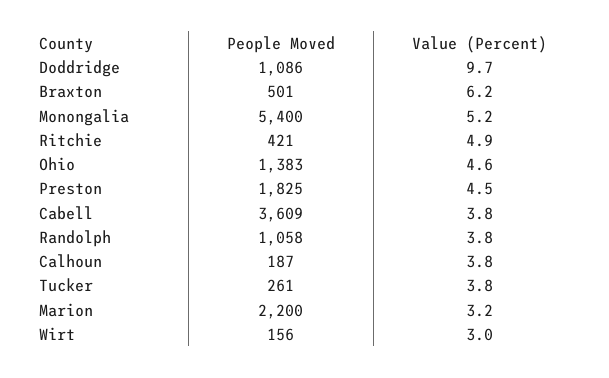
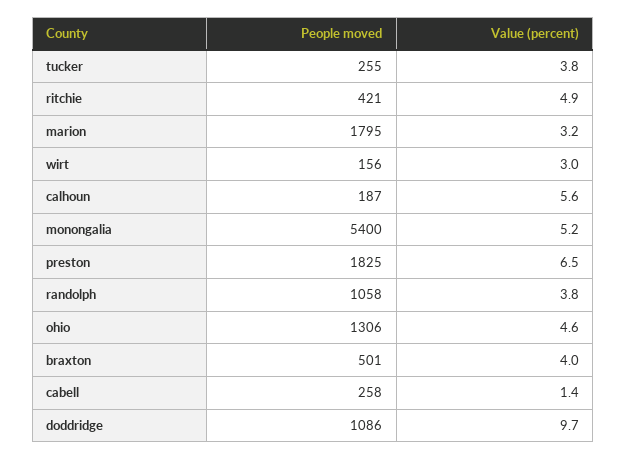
  {
    "People Moved": {
      "Doddridge": 1086,
      "Braxton": 501,
      "Monongalia": 5400,
      "Ritchie": 421,
-     "Ohio": 1383,
+     "Ohio": 1306,
      "Preston": 1825,
-     "Cabell": 3609,
+     "Cabell": 258,
      "Randolph": 1058,
      "Calhoun": 187,
-     "Tucker": 261,
+     "Tucker": 255,
-     "Marion": 2200,
+     "Marion": 1795,
      "Wirt": 156
    },
    "Value (Percent)": {
      "Doddridge": 9.7,
-     "Braxton": 6.2,
+     "Braxton": 4,
      "Monongalia": 5.2,
      "Ritchie": 4.9,
      "Ohio": 4.6,
-     "Preston": 4.5,
+     "Preston": 6.5,
-     "Cabell": 3.8,
+     "Cabell": 1.4,
      "Randolph": 3.8,
-     "Calhoun": 3.8,
+     "Calhoun": 5.6,
      "Tucker": 3.8,
      "Marion": 3.2,
      "Wirt": 3
    }
  }

